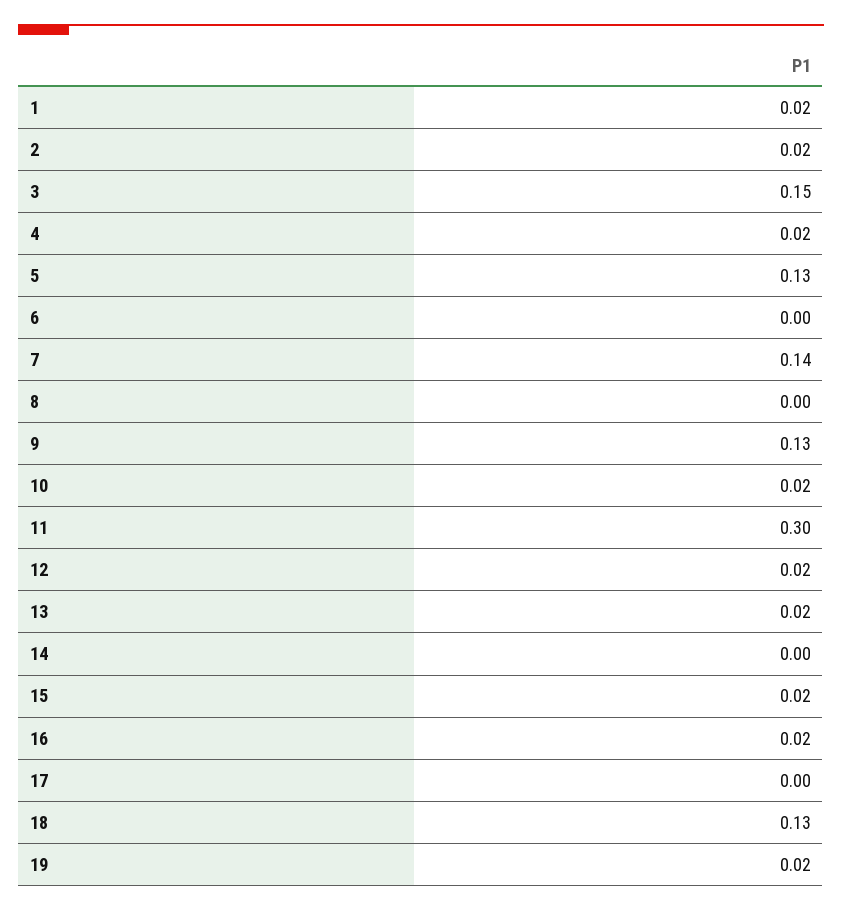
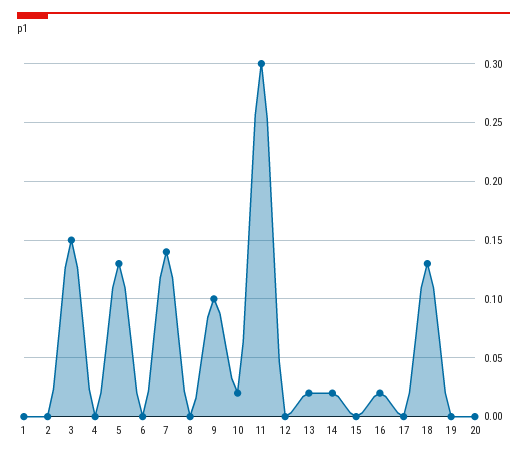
  {
-   "1": 0.02,
+   "1": 0,
-   "2": 0.02,
+   "2": 0,
    "3": 0.15,
-   "4": 0.02,
+   "4": 0,
    "5": 0.13,
    "6": 0,
    "7": 0.14,
    "8": 0,
-   "9": 0.13,
+   "9": 0.1,
    "10": 0.02,
    "11": 0.3,
-   "12": 0.02,
+   "12": 0,
    "13": 0.02,
-   "14": 0,
+   "14": 0.02,
-   "15": 0.02,
+   "15": 0,
    "16": 0.02,
    "17": 0,
    "18": 0.13,
-   "19": 0.02
+   "19": 0,
+   "20": 0
  }

